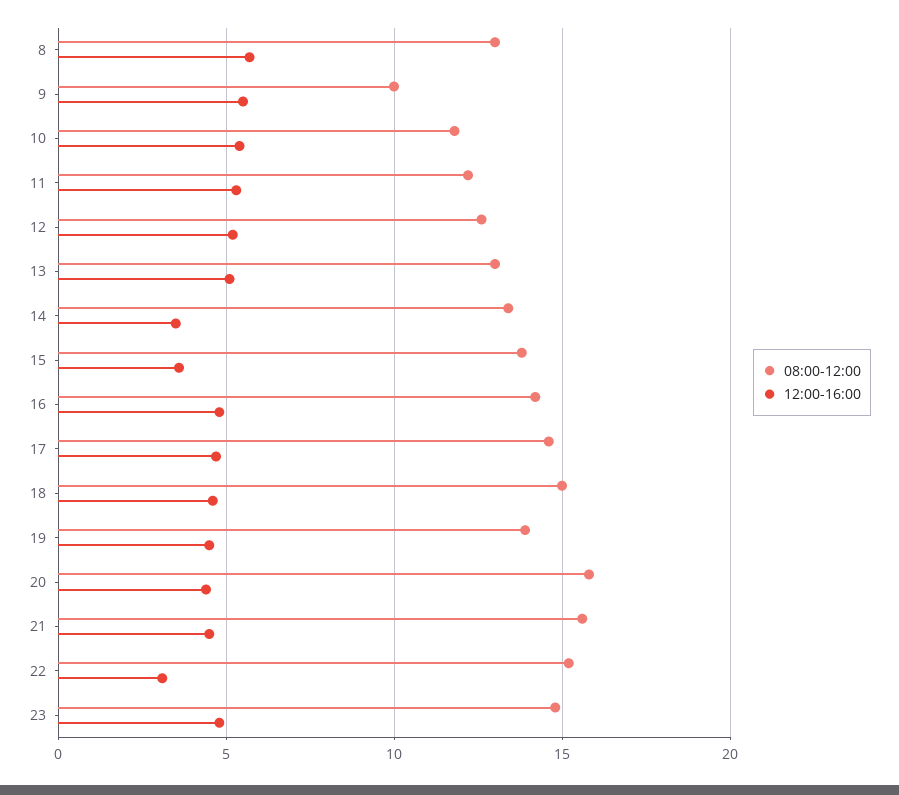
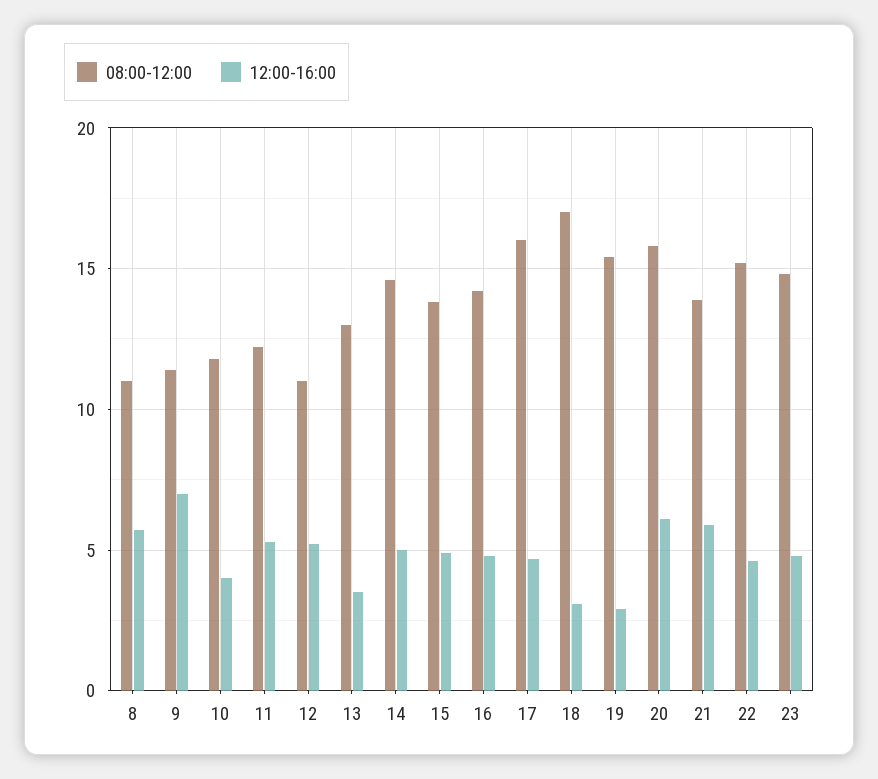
  {
    "08:00-12:00": {
-     "8": 13,
+     "8": 11,
-     "9": 10,
+     "9": 11.5,
      "10": 12,
      "11": 12,
-     "12": 12.5,
+     "12": 11,
      "13": 13,
-     "14": 13.5,
+     "14": 14.5,
      "15": 14,
      "16": 14,
-     "17": 14.5,
+     "17": 16,
-     "18": 15,
+     "18": 17,
-     "19": 14,
+     "19": 15.5,
      "20": 16,
-     "21": 15.5,
+     "21": 14,
      "22": 15,
      "23": 15
    },
    "12:00-16:00": {
      "8": 5.5,
-     "9": 5.5,
+     "9": 7,
-     "10": 5.5,
+     "10": 4,
      "11": 5.5,
      "12": 5,
-     "13": 5,
+     "13": 3.5,
-     "14": 3.5,
+     "14": 5,
-     "15": 3.5,
+     "15": 5,
      "16": 5,
      "17": 4.5,
-     "18": 4.5,
+     "18": 3,
-     "19": 4.5,
+     "19": 3,
-     "20": 4.5,
+     "20": 6,
-     "21": 4.5,
+     "21": 6,
-     "22": 3,
+     "22": 4.5,
      "23": 5
    }
  }

